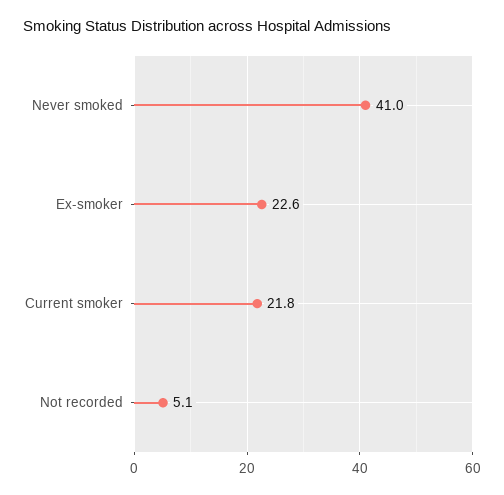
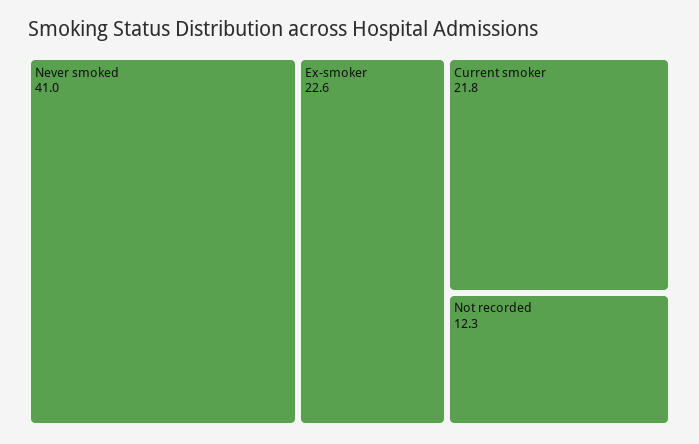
  {
    "Never smoked": 41,
    "Ex-smoker": 22.6,
    "Current smoker": 21.8,
-   "Not recorded": 5.1
+   "Not recorded": 12.3
  }

